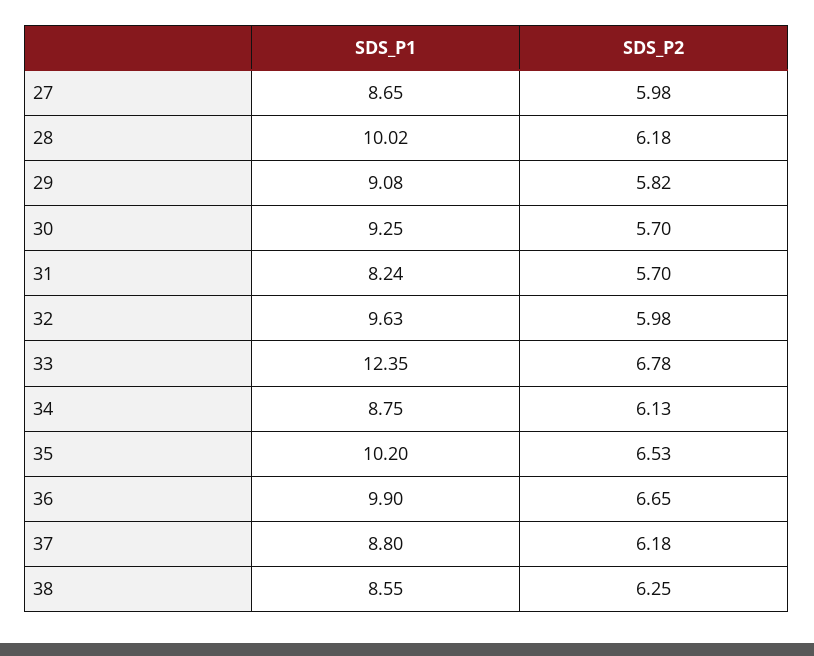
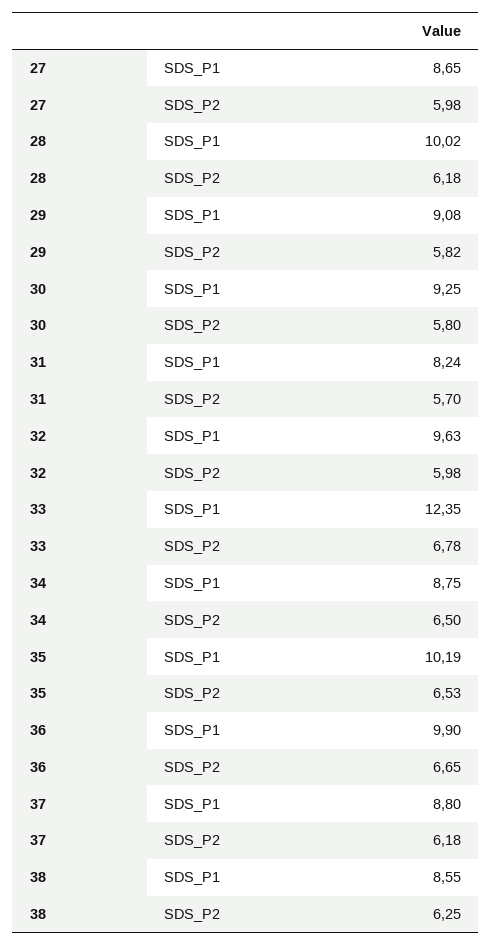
  {
    "SDS_P1": {
      "27": 8.65,
      "28": 10.02,
      "29": 9.08,
      "30": 9.25,
      "31": 8.24,
      "32": 9.63,
      "33": 12.35,
      "34": 8.75,
-     "35": 10.2,
+     "35": 10.19,
      "36": 9.9,
      "37": 8.8,
      "38": 8.55
    },
    "SDS_P2": {
      "27": 5.98,
      "28": 6.18,
      "29": 5.82,
-     "30": 5.7,
+     "30": 5.8,
      "31": 5.7,
      "32": 5.98,
      "33": 6.78,
-     "34": 6.13,
+     "34": 6.5,
      "35": 6.53,
      "36": 6.65,
      "37": 6.18,
      "38": 6.25
    }
  }

